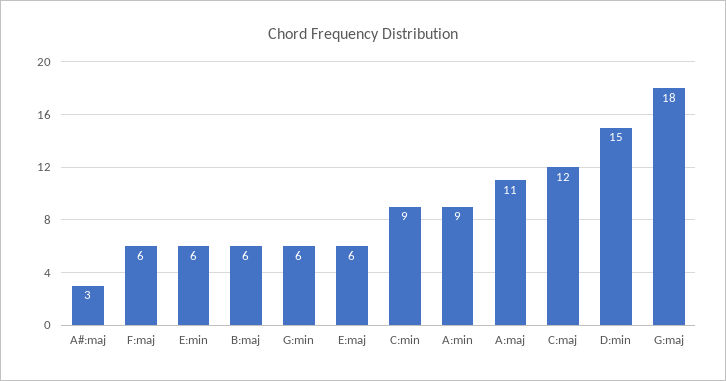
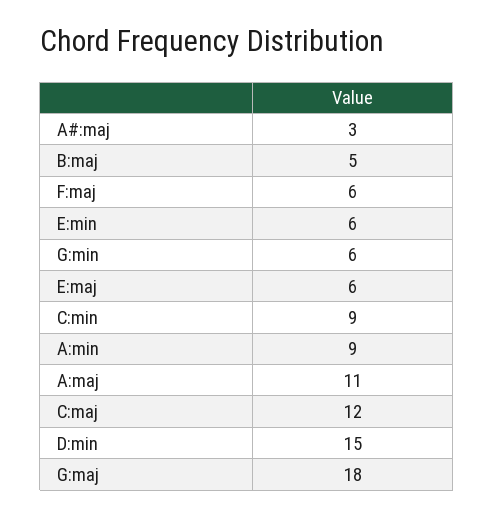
  {
    "A#:maj": 3,
    "F:maj": 6,
    "E:min": 6,
-   "B:maj": 6,
+   "B:maj": 5,
    "G:min": 6,
    "E:maj": 6,
    "C:min": 9,
    "A:min": 9,
    "A:maj": 11,
    "C:maj": 12,
    "D:min": 15,
    "G:maj": 18
  }

